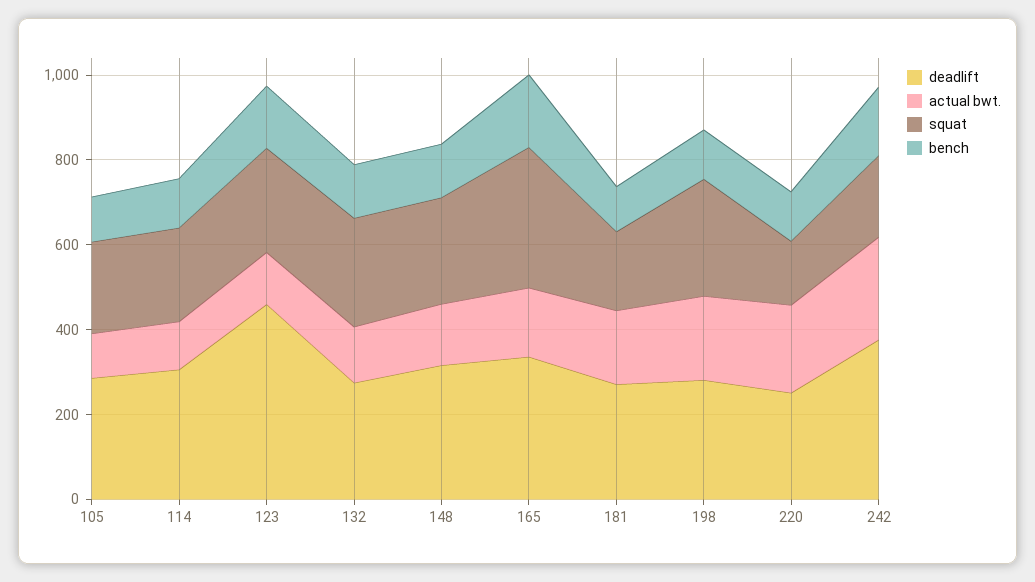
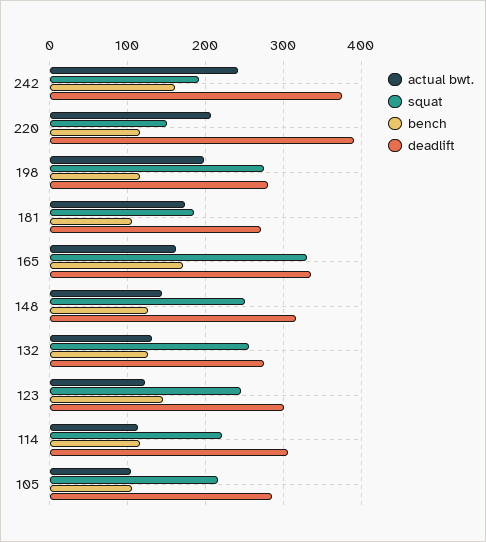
  {
    "deadlift": {
      "105": 290,
      "114": 310,
-     "123": 450,
+     "123": 300,
      "132": 280,
      "148": 320,
      "165": 340,
      "181": 270,
      "198": 280,
-     "220": 250,
+     "220": 390,
      "242": 380
    },
    "actual bwt.": {
      "105": 110,
      "114": 110,
      "123": 120,
      "132": 130,
      "148": 140,
      "165": 160,
      "181": 170,
      "198": 200,
      "220": 210,
      "242": 240
    },
    "squat": {
      "105": 220,
      "114": 220,
      "123": 250,
      "132": 260,
      "148": 250,
      "165": 330,
      "181": 190,
      "198": 280,
      "220": 150,
      "242": 190
    },
    "bench": {
      "105": 110,
      "114": 120,
      "123": 150,
      "132": 130,
      "148": 130,
      "165": 170,
      "181": 110,
      "198": 120,
      "220": 120,
      "242": 160
    }
  }

